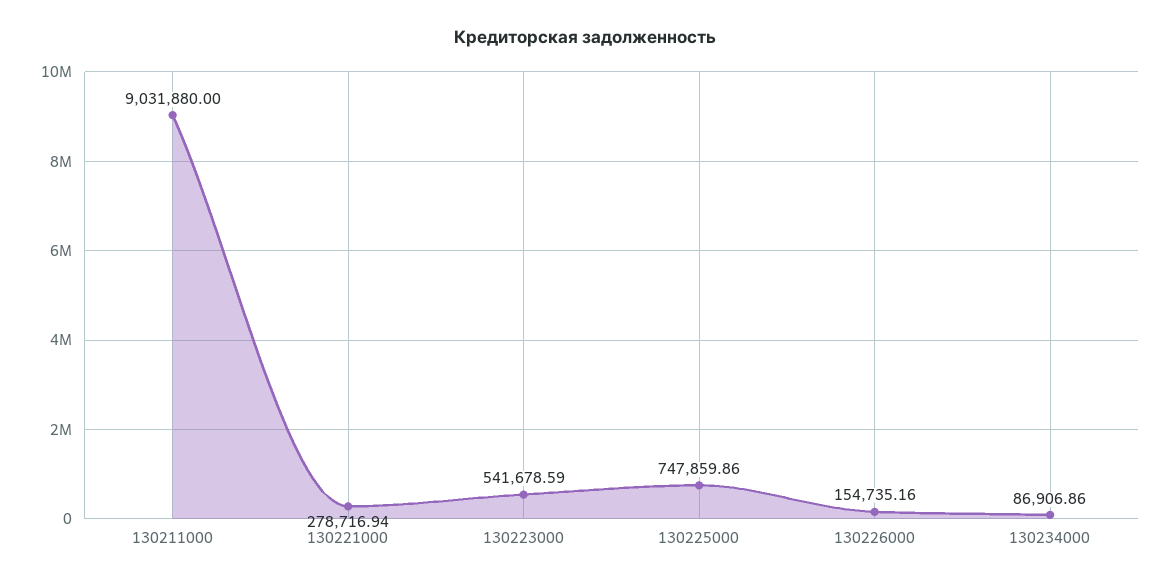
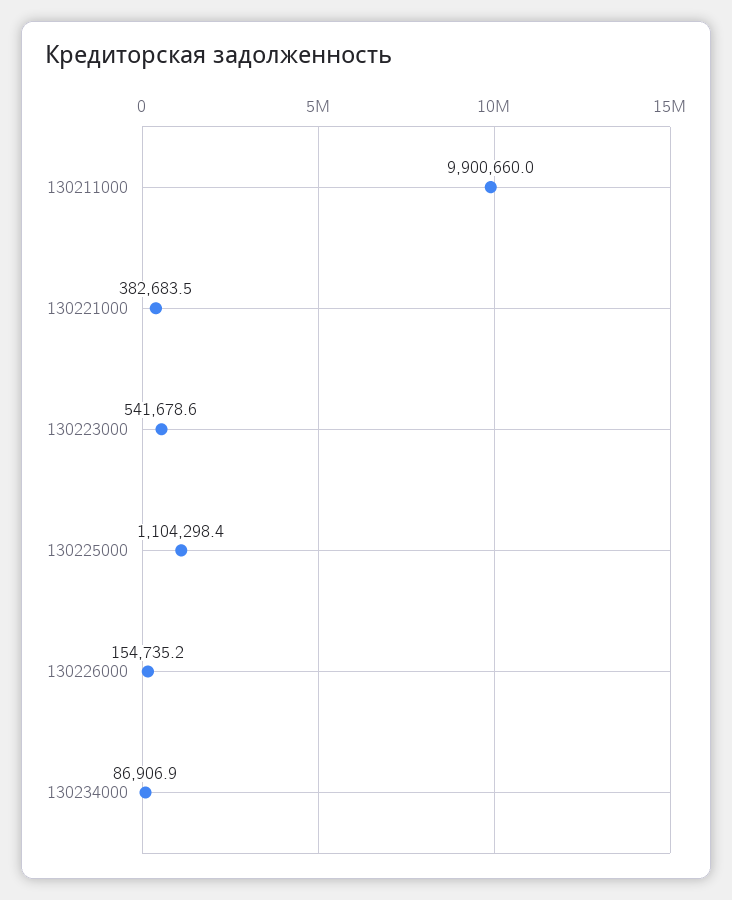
  {
-   "130211000": 9031880,
+   "130211000": 9900660,
-   "130221000": 278716.94,
+   "130221000": 382683.5,
    "130223000": 541678.59,
-   "130225000": 747859.86,
+   "130225000": 1104298.4,
    "130226000": 154735.16,
    "130234000": 86906.86
  }

